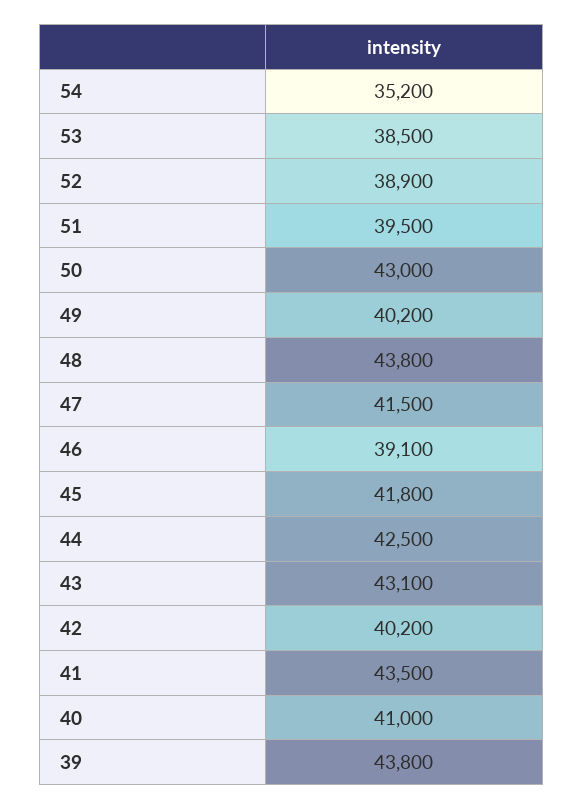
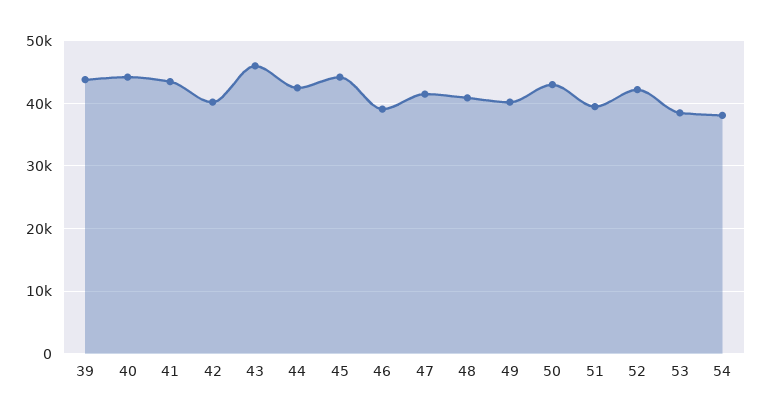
  {
-   "54": 35200,
+   "54": 38000,
    "53": 38500,
-   "52": 38900,
+   "52": 42000,
    "51": 39500,
    "50": 43000,
    "49": 40200,
-   "48": 43800,
+   "48": 41000,
    "47": 41500,
    "46": 39100,
-   "45": 41800,
+   "45": 44000,
    "44": 42500,
-   "43": 43100,
+   "43": 46000,
    "42": 40200,
    "41": 43500,
-   "40": 41000,
+   "40": 44000,
    "39": 43800
  }

